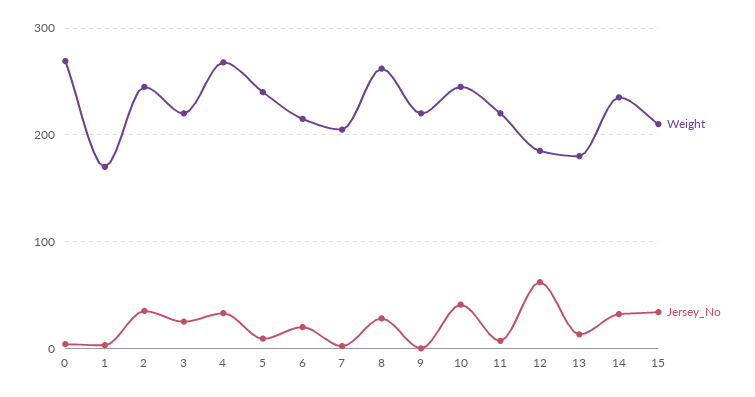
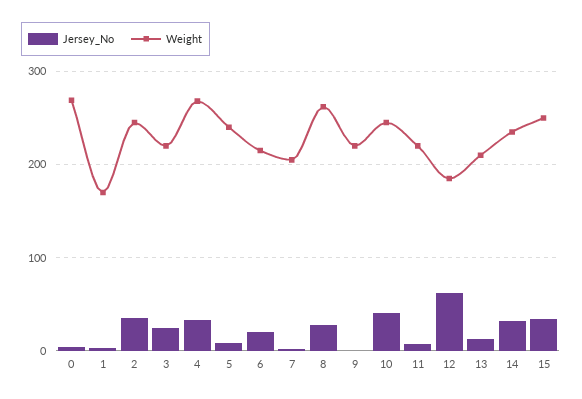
  {
    "Weight": {
      "0": 270,
      "1": 170,
      "2": 250,
      "3": 220,
      "4": 270,
      "5": 240,
      "6": 220,
      "7": 210,
      "8": 260,
      "9": 220,
      "10": 250,
      "11": 220,
      "12": 190,
-     "13": 180,
+     "13": 210,
      "14": 240,
-     "15": 210
+     "15": 250
    },
    "Jersey_No": {
      "0": 0,
      "1": 0,
      "2": 40,
      "3": 30,
      "4": 30,
      "5": 10,
      "6": 20,
      "7": 0,
      "8": 30,
      "9": 0,
      "10": 40,
      "11": 10,
      "12": 60,
      "13": 10,
      "14": 30,
      "15": 30
    }
  }

